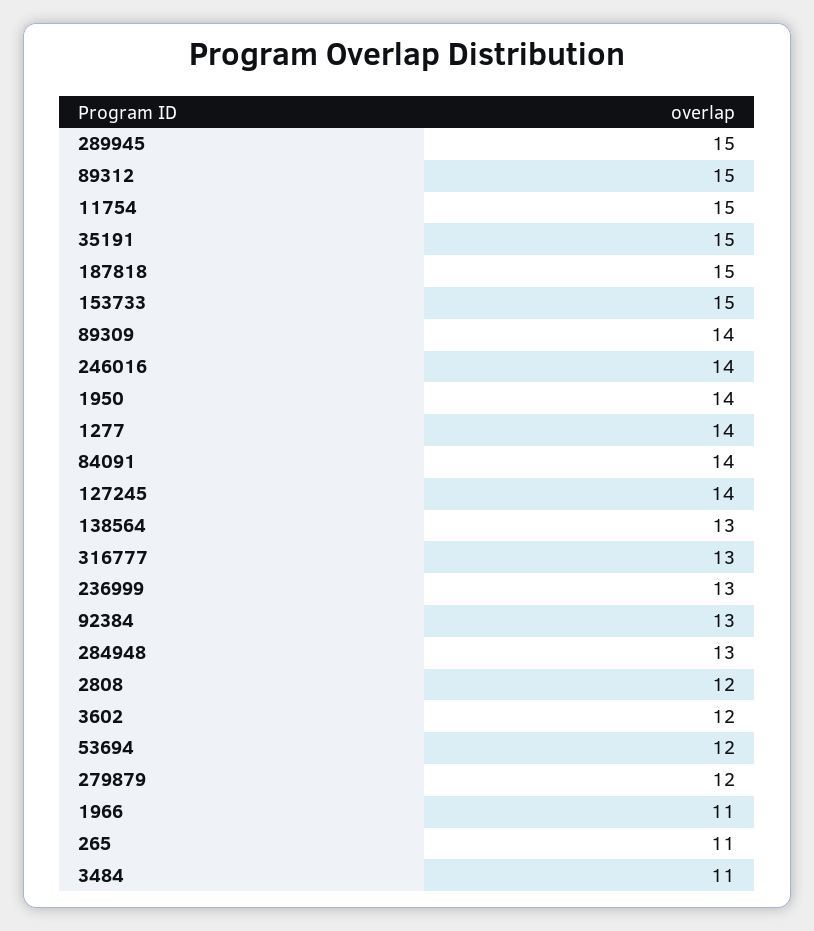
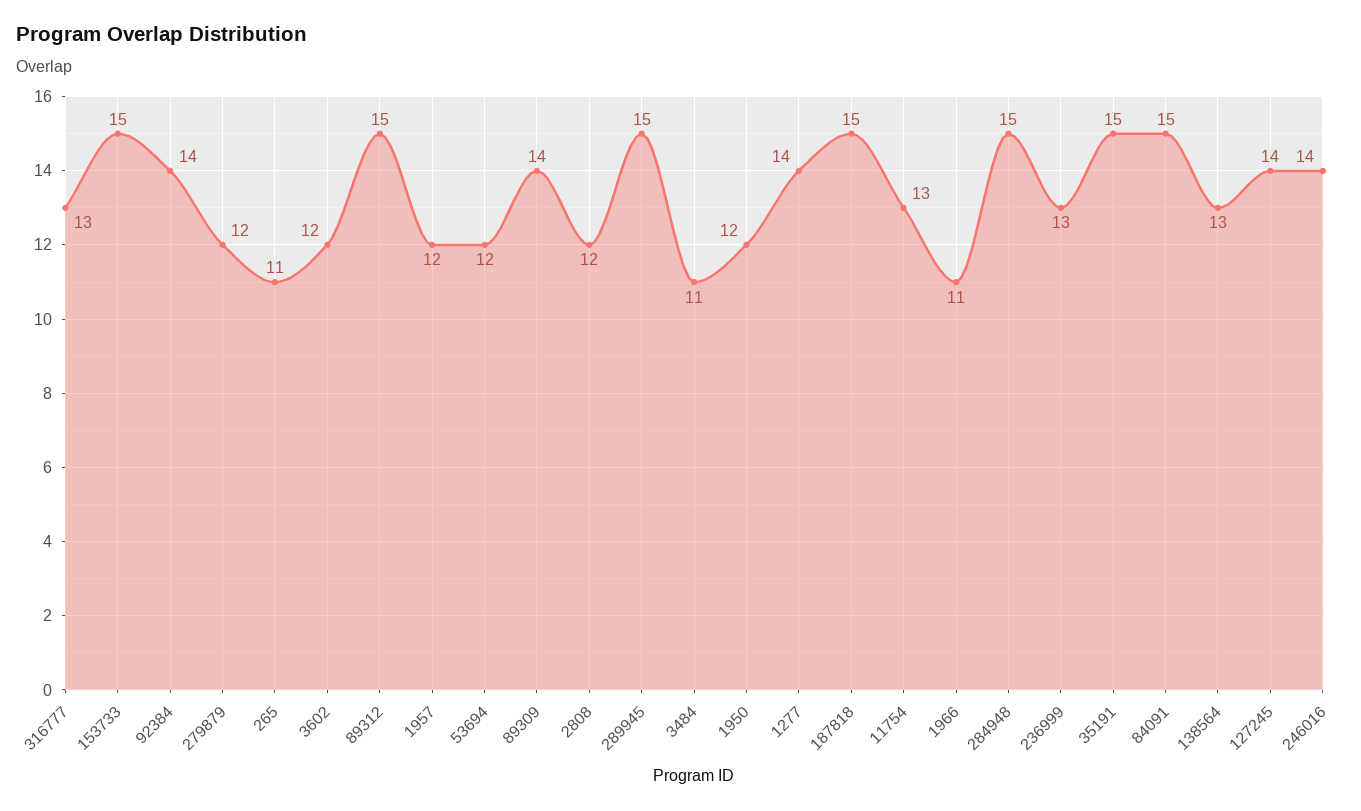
  {
    "289945": 15,
    "89312": 15,
-   "11754": 15,
+   "11754": 13,
    "35191": 15,
    "187818": 15,
    "153733": 15,
    "89309": 14,
    "246016": 14,
-   "1950": 14,
+   "1950": 12,
    "1277": 14,
-   "84091": 14,
+   "84091": 15,
    "127245": 14,
    "138564": 13,
    "316777": 13,
    "236999": 13,
-   "92384": 13,
+   "92384": 14,
-   "284948": 13,
+   "284948": 15,
    "2808": 12,
    "3602": 12,
    "53694": 12,
    "279879": 12,
    "1966": 11,
    "265": 11,
-   "3484": 11
+   "3484": 11,
+   "1957": 12
  }

